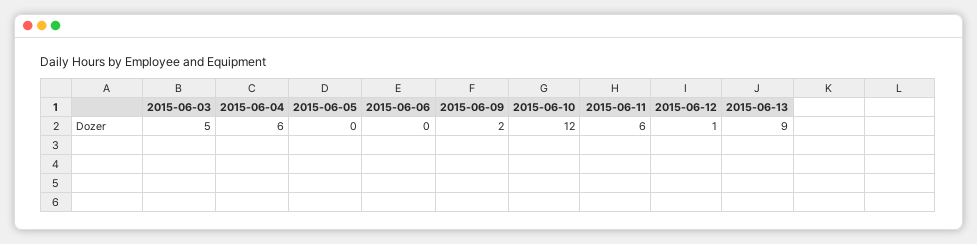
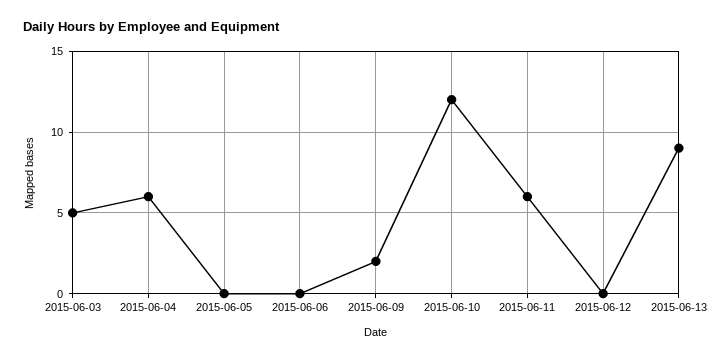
  {
    "2015-06-03": 5,
    "2015-06-04": 6,
    "2015-06-05": 0,
    "2015-06-06": 0,
    "2015-06-09": 2,
    "2015-06-10": 12,
    "2015-06-11": 6,
-   "2015-06-12": 1,
+   "2015-06-12": 0,
    "2015-06-13": 9
  }

